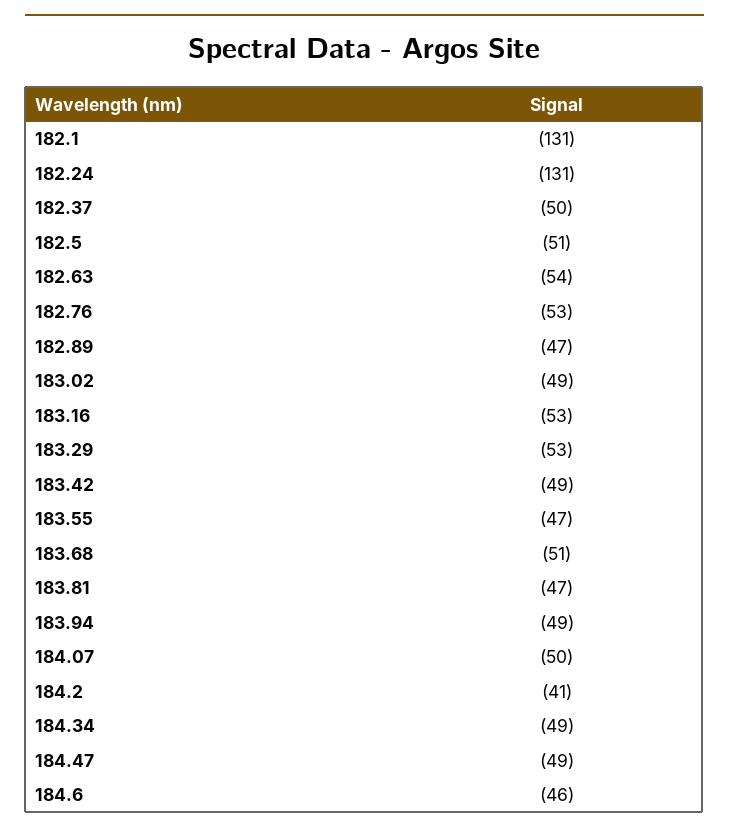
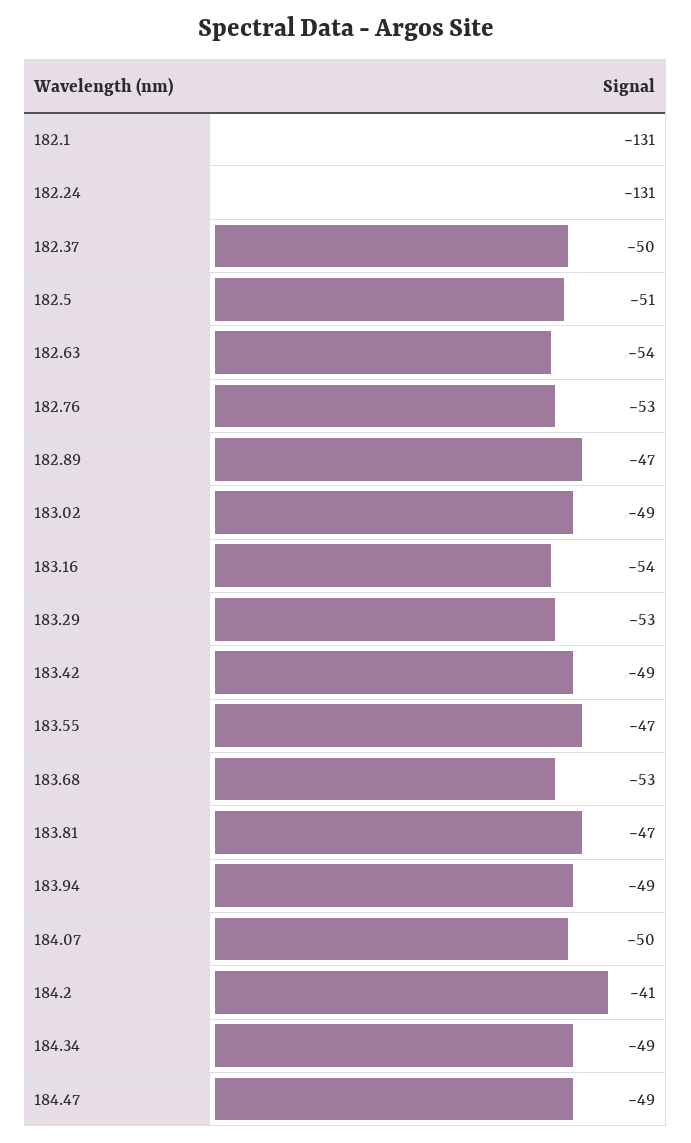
  {
    "182.1": -131,
    "182.24": -131,
    "182.37": -50,
    "182.5": -51,
    "182.63": -54,
    "182.76": -53,
    "182.89": -47,
    "183.02": -49,
-   "183.16": -53,
+   "183.16": -54,
    "183.29": -53,
    "183.42": -49,
    "183.55": -47,
-   "183.68": -51,
+   "183.68": -53,
    "183.81": -47,
    "183.94": -49,
    "184.07": -50,
    "184.2": -41,
    "184.34": -49,
-   "184.47": -49,
+   "184.47": -49
-   "184.6": -46
  }

